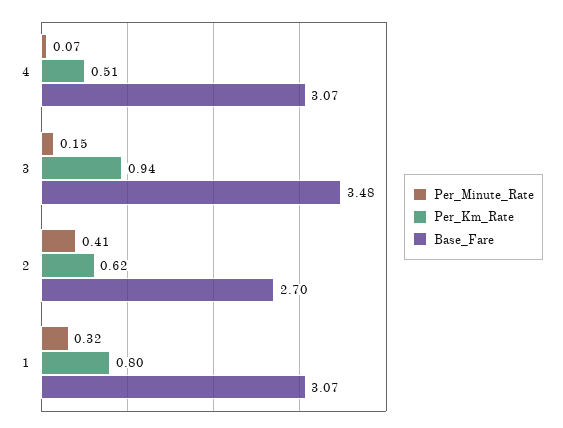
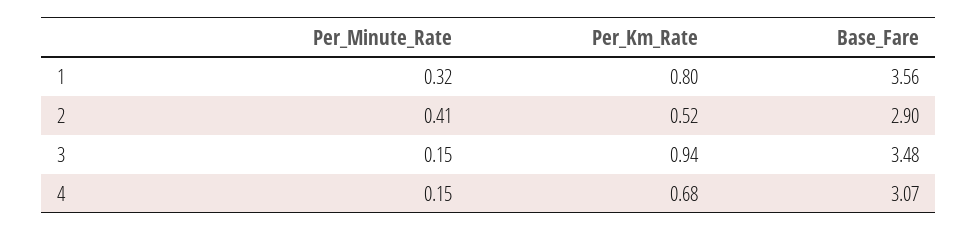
  {
    "Per_Minute_Rate": {
-     "4": 0.07,
+     "4": 0.15,
      "3": 0.15,
      "2": 0.41,
      "1": 0.32
    },
    "Per_Km_Rate": {
-     "4": 0.51,
+     "4": 0.68,
      "3": 0.94,
-     "2": 0.62,
+     "2": 0.52,
      "1": 0.8
    },
    "Base_Fare": {
      "4": 3.07,
      "3": 3.48,
-     "2": 2.7,
+     "2": 2.9,
-     "1": 3.07
+     "1": 3.56
    }
  }

